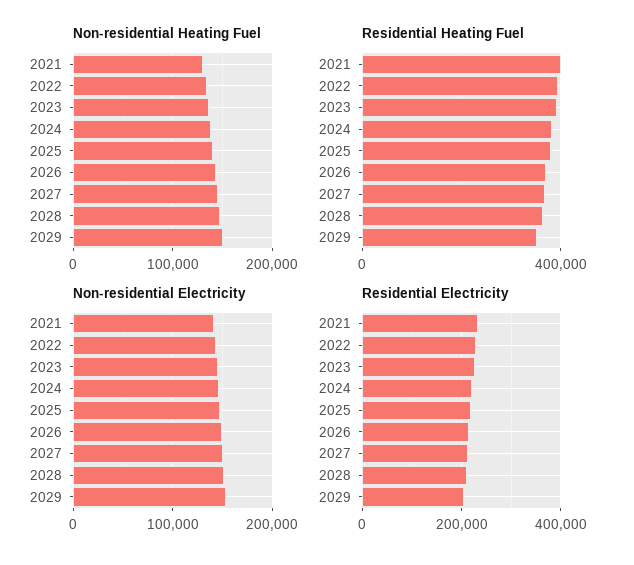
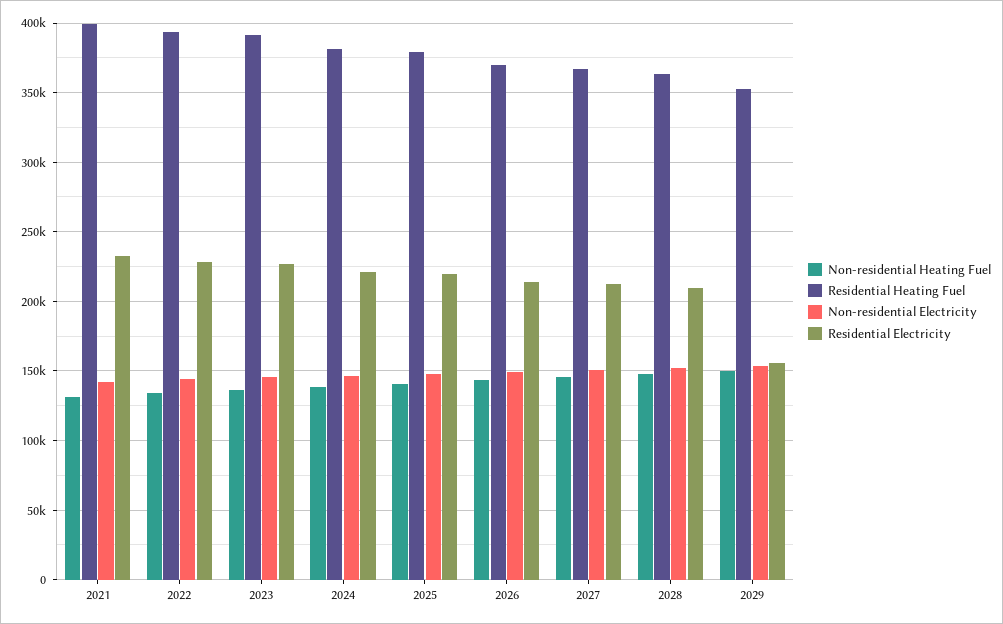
  {
    "Non-residential Heating Fuel": {
      "2021": 130000,
      "2022": 135000,
      "2023": 135000,
      "2024": 140000,
      "2025": 140000,
      "2026": 145000,
      "2027": 145000,
      "2028": 150000,
      "2029": 150000
    },
    "Residential Heating Fuel": {
      "2021": 400000,
      "2022": 395000,
      "2023": 390000,
      "2024": 380000,
      "2025": 380000,
      "2026": 370000,
      "2027": 365000,
      "2028": 365000,
      "2029": 355000
    },
    "Non-residential Electricity": {
      "2021": 140000,
      "2022": 145000,
      "2023": 145000,
      "2024": 145000,
      "2025": 150000,
      "2026": 150000,
      "2027": 150000,
      "2028": 150000,
      "2029": 155000
    },
    "Residential Electricity": {
      "2021": 235000,
      "2022": 230000,
      "2023": 225000,
      "2024": 220000,
      "2025": 220000,
      "2026": 215000,
      "2027": 210000,
      "2028": 210000,
-     "2029": 200000
+     "2029": 155000
    }
  }

